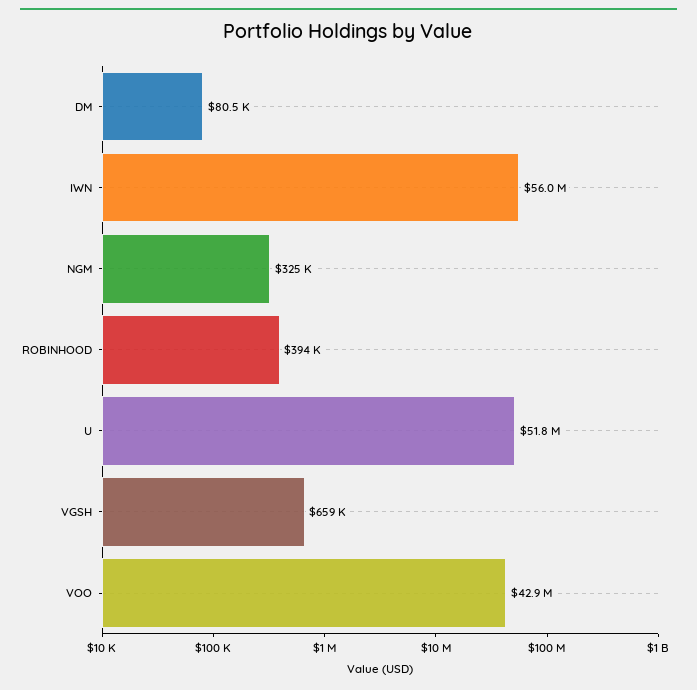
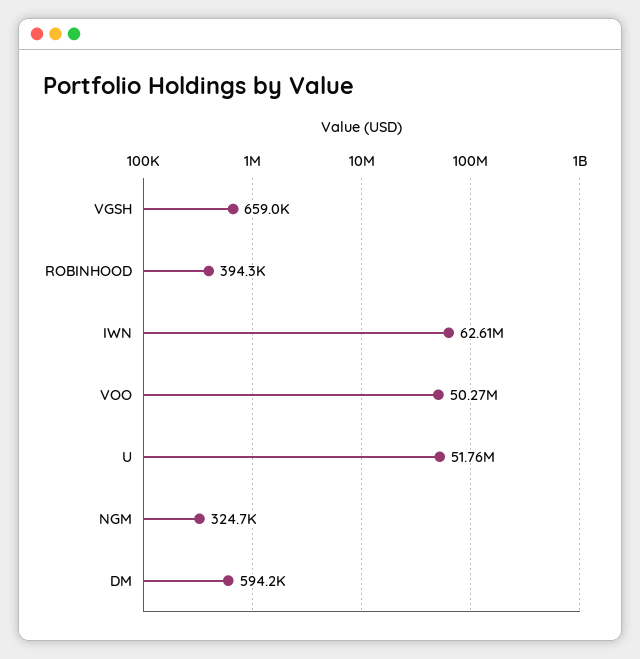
  {
-   "DM": 80500,
+   "DM": 594200,
-   "IWN": 56000000,
+   "IWN": 62610000,
    "NGM": 324700,
    "ROBINHOOD": 394300,
    "U": 51760000,
    "VGSH": 659000,
-   "VOO": 42900000
+   "VOO": 50270000
  }

